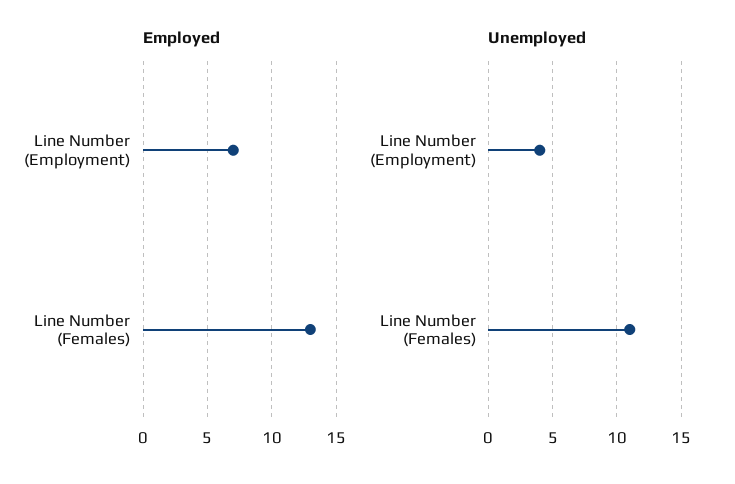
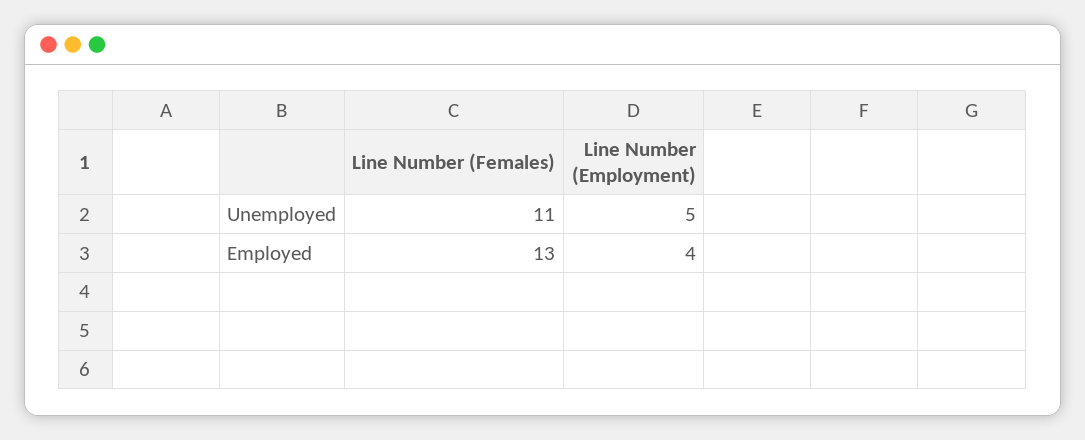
  {
    "Employed": {
-     "Line Number (Employment)": 7,
+     "Line Number (Employment)": 4,
      "Line Number (Females)": 13
    },
    "Unemployed": {
-     "Line Number (Employment)": 4,
+     "Line Number (Employment)": 5,
      "Line Number (Females)": 11
    }
  }

